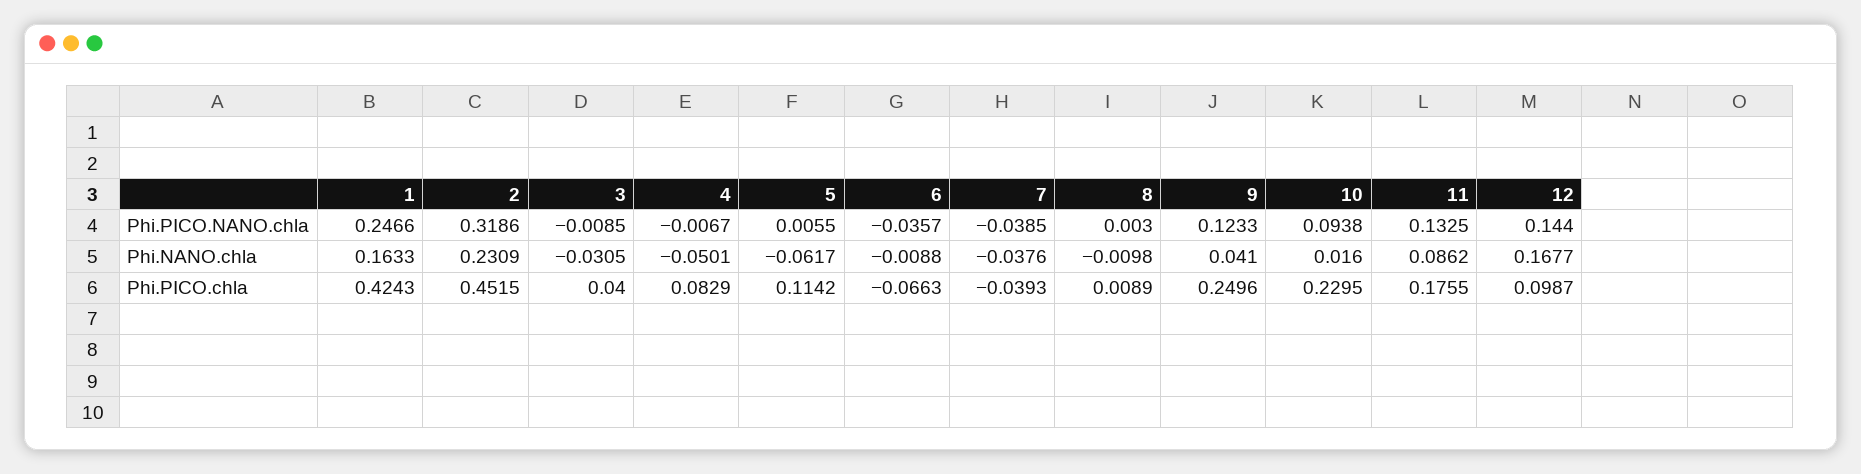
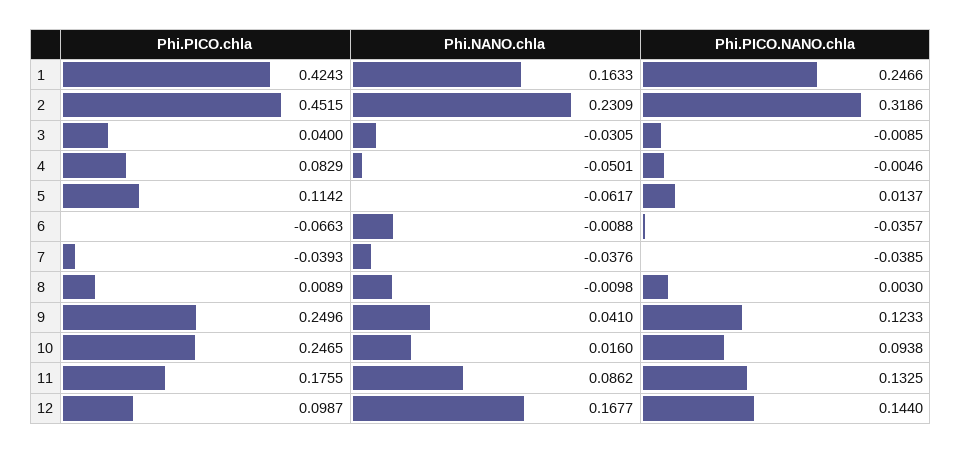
  {
    "1": {
      "Phi.PICO.NANO.chla": 0.2466,
      "Phi.NANO.chla": 0.1633,
      "Phi.PICO.chla": 0.4243
    },
    "2": {
      "Phi.PICO.NANO.chla": 0.3186,
      "Phi.NANO.chla": 0.2309,
      "Phi.PICO.chla": 0.4515
    },
    "3": {
      "Phi.PICO.NANO.chla": -0.0085,
      "Phi.NANO.chla": -0.0305,
      "Phi.PICO.chla": 0.04
    },
    "4": {
-     "Phi.PICO.NANO.chla": -0.0067,
+     "Phi.PICO.NANO.chla": -0.0046,
      "Phi.NANO.chla": -0.0501,
      "Phi.PICO.chla": 0.0829
    },
    "5": {
-     "Phi.PICO.NANO.chla": 0.0055,
+     "Phi.PICO.NANO.chla": 0.0137,
      "Phi.NANO.chla": -0.0617,
      "Phi.PICO.chla": 0.1142
    },
    "6": {
      "Phi.PICO.NANO.chla": -0.0357,
      "Phi.NANO.chla": -0.0088,
      "Phi.PICO.chla": -0.0663
    },
    "7": {
      "Phi.PICO.NANO.chla": -0.0385,
      "Phi.NANO.chla": -0.0376,
      "Phi.PICO.chla": -0.0393
    },
    "8": {
      "Phi.PICO.NANO.chla": 0.003,
      "Phi.NANO.chla": -0.0098,
      "Phi.PICO.chla": 0.0089
    },
    "9": {
      "Phi.PICO.NANO.chla": 0.1233,
      "Phi.NANO.chla": 0.041,
      "Phi.PICO.chla": 0.2496
    },
    "10": {
      "Phi.PICO.NANO.chla": 0.0938,
      "Phi.NANO.chla": 0.016,
-     "Phi.PICO.chla": 0.2295
+     "Phi.PICO.chla": 0.2465
    },
    "11": {
      "Phi.PICO.NANO.chla": 0.1325,
      "Phi.NANO.chla": 0.0862,
      "Phi.PICO.chla": 0.1755
    },
    "12": {
      "Phi.PICO.NANO.chla": 0.144,
      "Phi.NANO.chla": 0.1677,
      "Phi.PICO.chla": 0.0987
    }
  }

